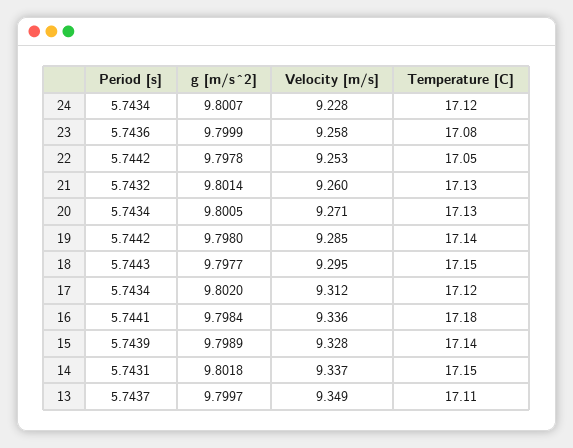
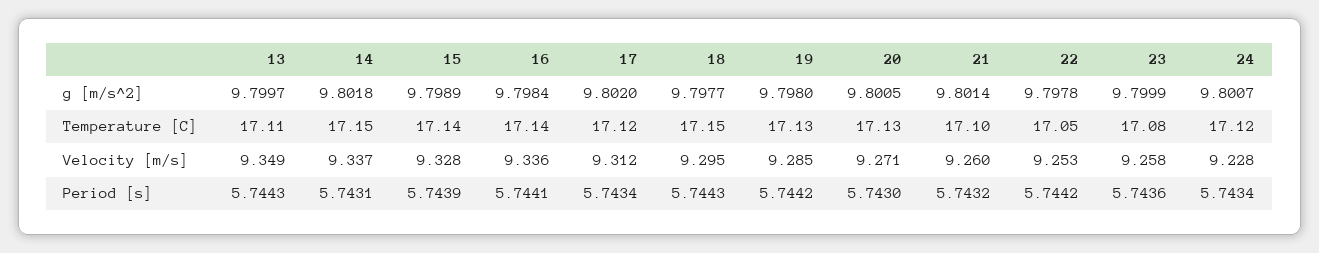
  {
    "Period [s]": {
      "24": 5.7434,
      "23": 5.7436,
      "22": 5.7442,
      "21": 5.7432,
-     "20": 5.7434,
+     "20": 5.743,
      "19": 5.7442,
      "18": 5.7443,
      "17": 5.7434,
      "16": 5.7441,
      "15": 5.7439,
      "14": 5.7431,
-     "13": 5.7437
+     "13": 5.7443
    },
    "g [m/s^2]": {
      "24": 9.8007,
      "23": 9.7999,
      "22": 9.7978,
      "21": 9.8014,
      "20": 9.8005,
      "19": 9.798,
      "18": 9.7977,
      "17": 9.802,
      "16": 9.7984,
      "15": 9.7989,
      "14": 9.8018,
      "13": 9.7997
    },
    "Velocity [m/s]": {
      "24": 9.228,
      "23": 9.258,
      "22": 9.253,
      "21": 9.26,
      "20": 9.271,
      "19": 9.285,
      "18": 9.295,
      "17": 9.312,
      "16": 9.336,
      "15": 9.328,
      "14": 9.337,
      "13": 9.349
    },
    "Temperature [C]": {
      "24": 17.12,
      "23": 17.08,
      "22": 17.05,
-     "21": 17.13,
+     "21": 17.1,
      "20": 17.13,
-     "19": 17.14,
+     "19": 17.13,
      "18": 17.15,
      "17": 17.12,
-     "16": 17.18,
+     "16": 17.14,
      "15": 17.14,
      "14": 17.15,
      "13": 17.11
    }
  }

